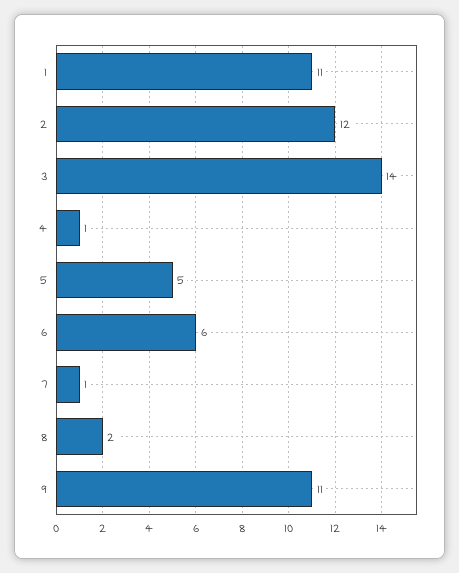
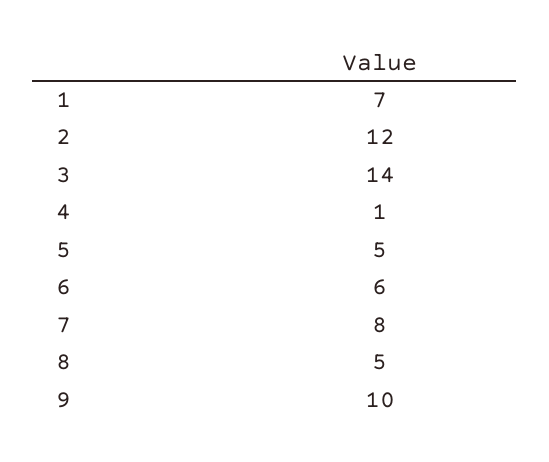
  {
-   "1": 11,
+   "1": 7,
    "2": 12,
    "3": 14,
    "4": 1,
    "5": 5,
    "6": 6,
-   "7": 1,
+   "7": 8,
-   "8": 2,
+   "8": 5,
-   "9": 11
+   "9": 10
  }

